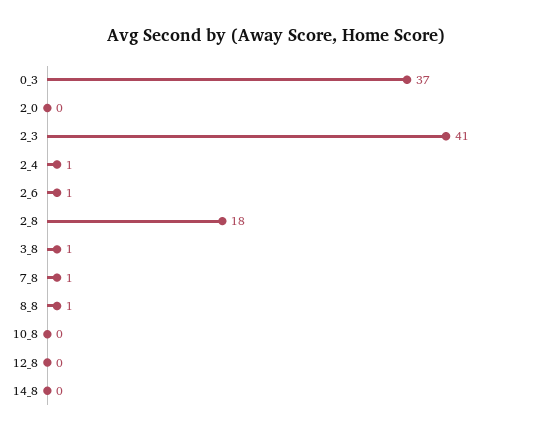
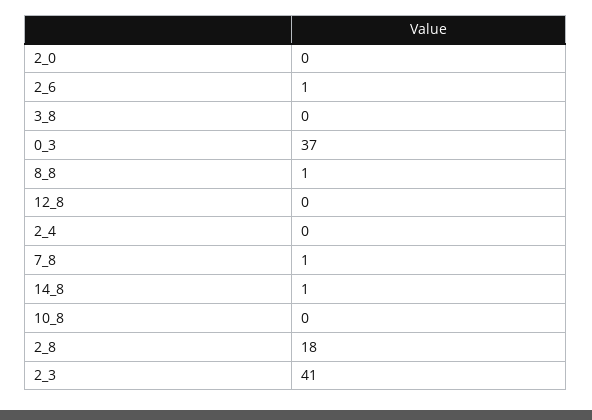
  {
    "0_3": 37,
    "2_0": 0,
    "2_3": 41,
-   "2_4": 1,
+   "2_4": 0,
    "2_6": 1,
    "2_8": 18,
-   "3_8": 1,
+   "3_8": 0,
    "7_8": 1,
    "8_8": 1,
    "10_8": 0,
    "12_8": 0,
-   "14_8": 0
+   "14_8": 1
  }

